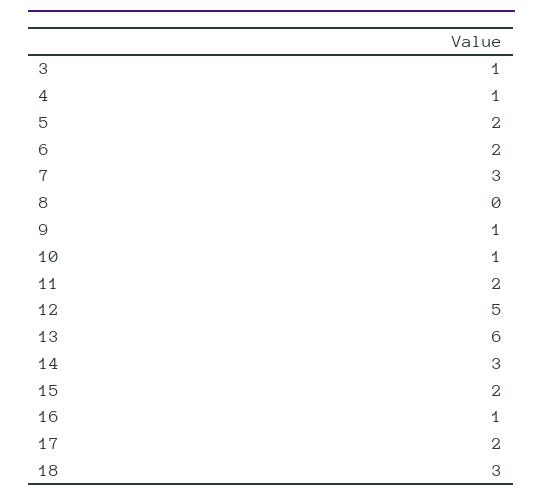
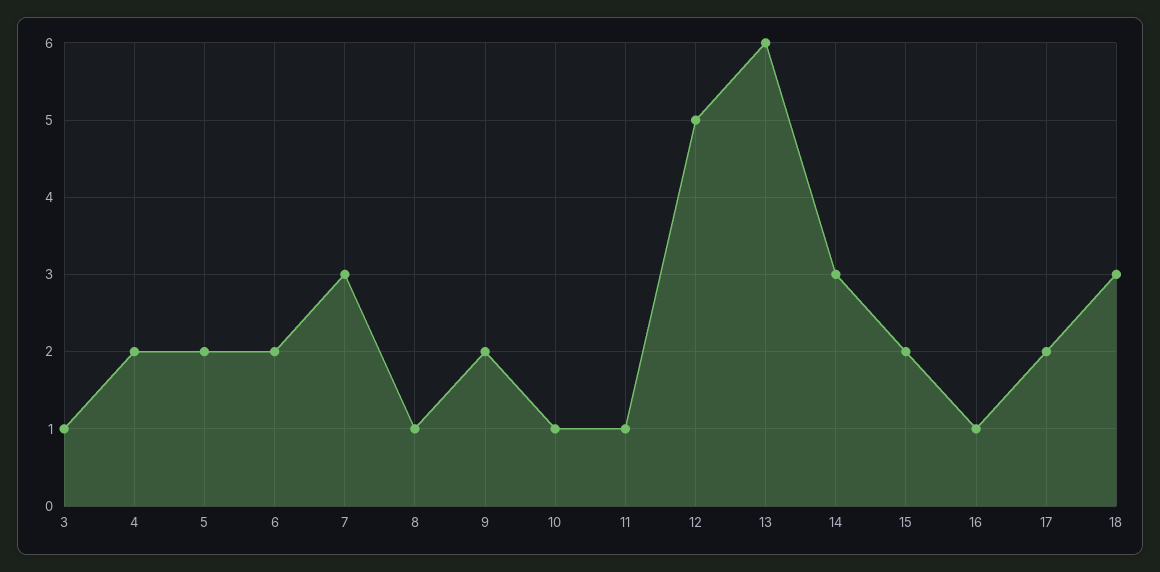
  {
    "3": 1,
-   "4": 1,
+   "4": 2,
    "5": 2,
    "6": 2,
    "7": 3,
-   "8": 0,
+   "8": 1,
-   "9": 1,
+   "9": 2,
    "10": 1,
-   "11": 2,
+   "11": 1,
    "12": 5,
    "13": 6,
    "14": 3,
    "15": 2,
    "16": 1,
    "17": 2,
    "18": 3
  }

